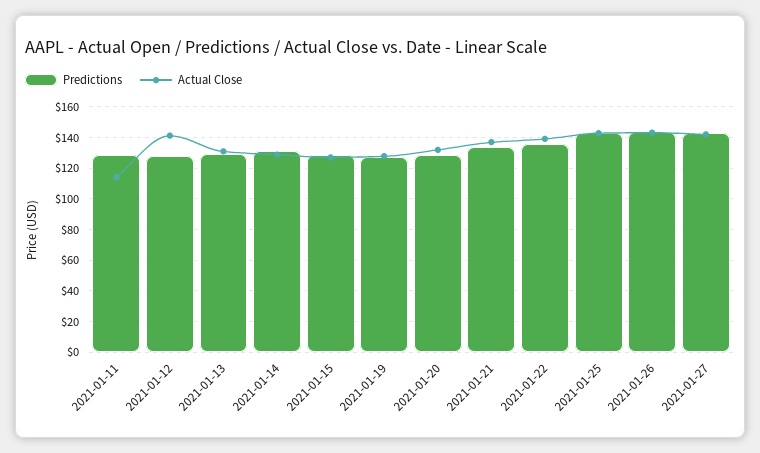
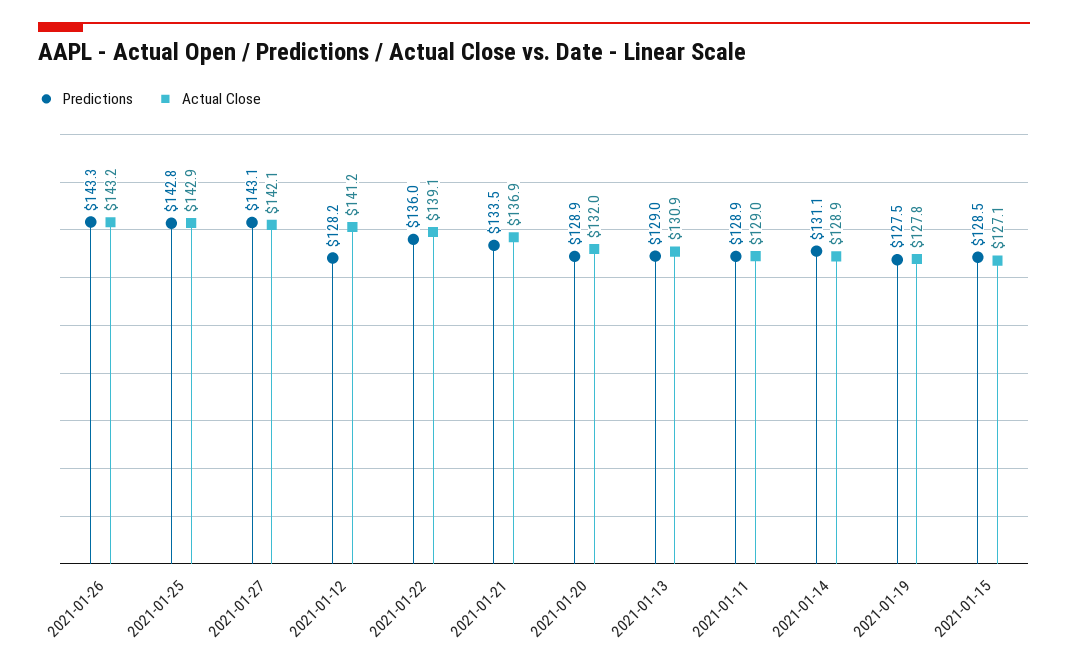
  {
    "Predictions": {
      "2021-01-11": 128.9,
      "2021-01-12": 128.2,
      "2021-01-13": 129,
      "2021-01-14": 131.1,
      "2021-01-15": 128.5,
      "2021-01-19": 127.5,
      "2021-01-20": 128.9,
      "2021-01-21": 133.5,
      "2021-01-22": 136,
      "2021-01-25": 142.8,
      "2021-01-26": 143.3,
      "2021-01-27": 143.1
    },
    "Actual Close": {
-     "2021-01-11": 115,
+     "2021-01-11": 129,
      "2021-01-12": 141.2,
      "2021-01-13": 130.9,
      "2021-01-14": 128.9,
      "2021-01-15": 127.1,
      "2021-01-19": 127.8,
      "2021-01-20": 132,
      "2021-01-21": 136.9,
      "2021-01-22": 139.1,
      "2021-01-25": 142.9,
      "2021-01-26": 143.2,
      "2021-01-27": 142.1
    }
  }

